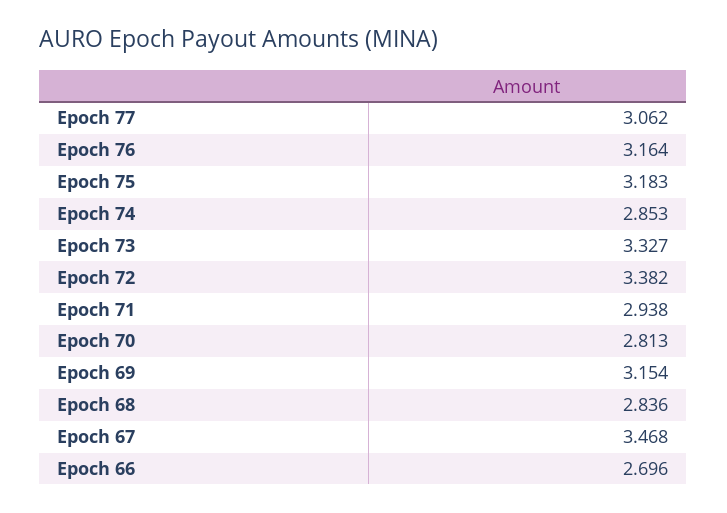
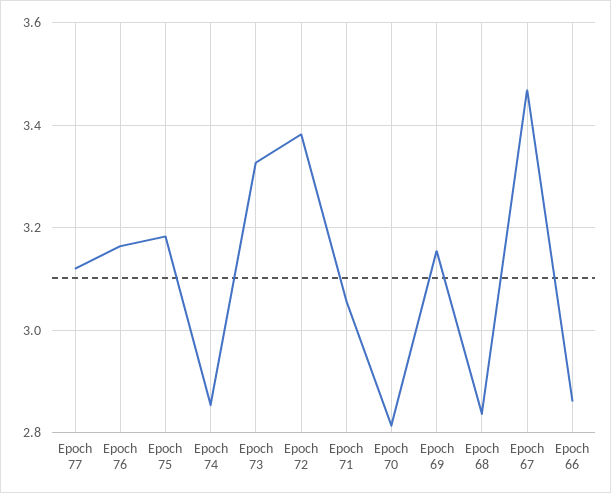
  {
-   "Epoch 77": 3.062,
+   "Epoch 77": 3.12,
    "Epoch 76": 3.164,
    "Epoch 75": 3.183,
    "Epoch 74": 2.853,
    "Epoch 73": 3.327,
    "Epoch 72": 3.382,
-   "Epoch 71": 2.938,
+   "Epoch 71": 3.06,
    "Epoch 70": 2.813,
    "Epoch 69": 3.154,
    "Epoch 68": 2.836,
    "Epoch 67": 3.468,
-   "Epoch 66": 2.696
+   "Epoch 66": 2.86
  }

